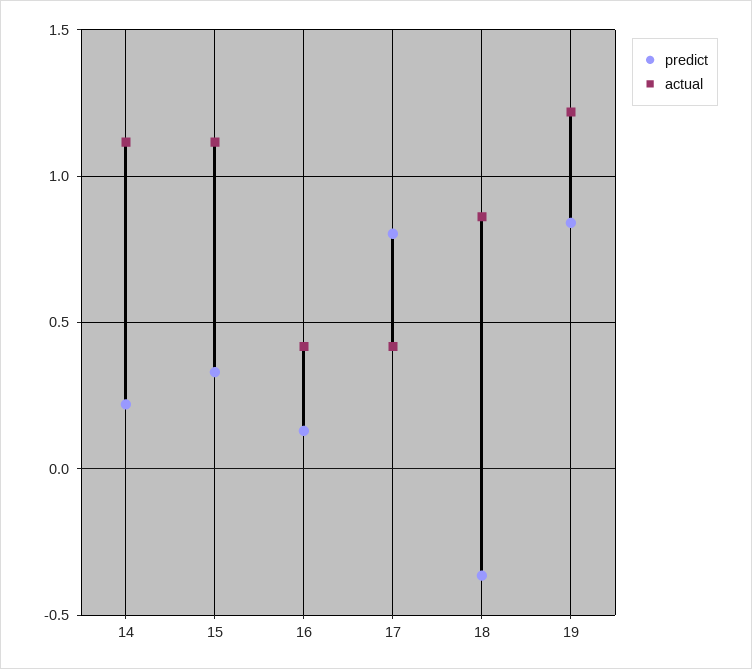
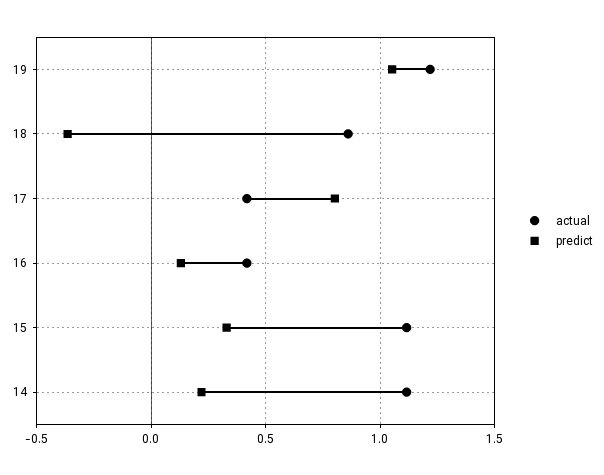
  {
    "predict": {
      "14": 0.2,
      "15": 0.35,
      "16": 0.15,
      "17": 0.8,
      "18": -0.35,
-     "19": 0.85
+     "19": 1.05
    },
    "actual": {
      "14": 1.1,
      "15": 1.1,
      "16": 0.4,
      "17": 0.4,
      "18": 0.85,
      "19": 1.2
    }
  }

